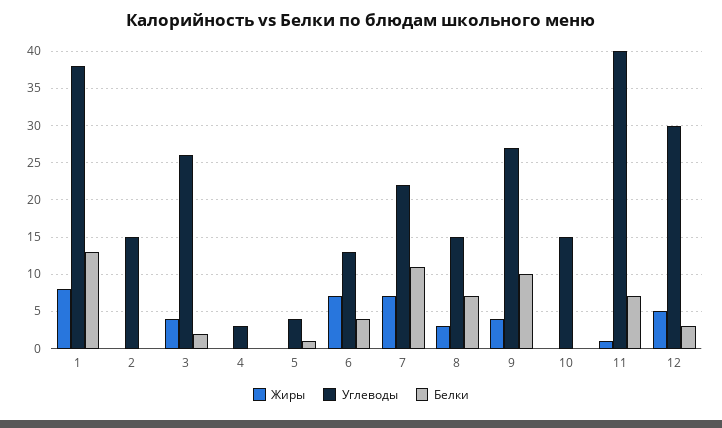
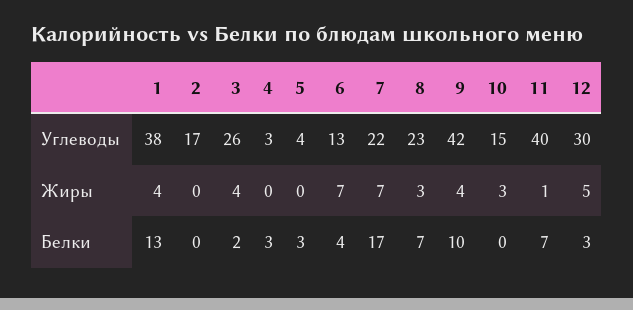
  {
    "Жиры": {
-     "1": 8,
+     "1": 4,
      "2": 0,
      "3": 4,
      "4": 0,
      "5": 0,
      "6": 7,
      "7": 7,
      "8": 3,
      "9": 4,
-     "10": 0,
+     "10": 3,
      "11": 1,
      "12": 5
    },
    "Углеводы": {
      "1": 38,
-     "2": 15,
+     "2": 17,
      "3": 26,
      "4": 3,
      "5": 4,
      "6": 13,
      "7": 22,
-     "8": 15,
+     "8": 23,
-     "9": 27,
+     "9": 42,
      "10": 15,
      "11": 40,
      "12": 30
    },
    "Белки": {
      "1": 13,
      "2": 0,
      "3": 2,
-     "4": 0,
+     "4": 3,
-     "5": 1,
+     "5": 3,
      "6": 4,
-     "7": 11,
+     "7": 17,
      "8": 7,
      "9": 10,
      "10": 0,
      "11": 7,
      "12": 3
    }
  }

